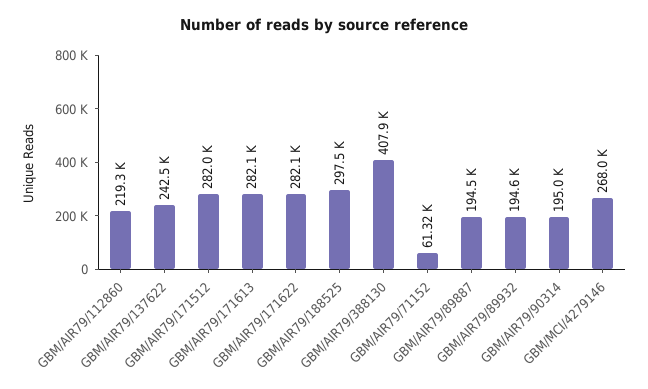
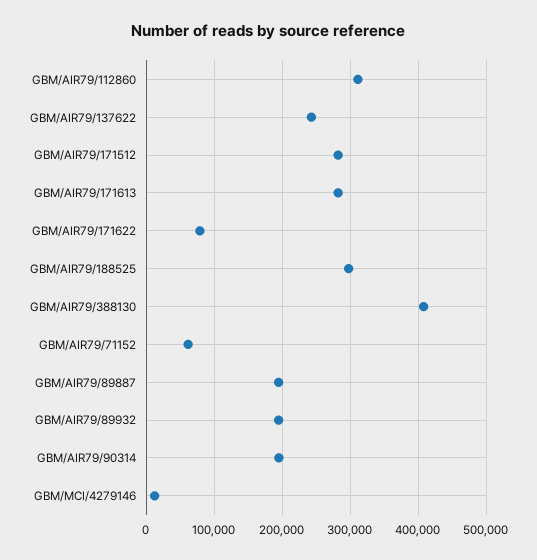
  {
-   "GBM/AIR79/112860": 219300,
+   "GBM/AIR79/112860": 310000,
    "GBM/AIR79/137622": 242500,
    "GBM/AIR79/171512": 282000,
    "GBM/AIR79/171613": 282100,
-   "GBM/AIR79/171622": 282100,
+   "GBM/AIR79/171622": 80000,
    "GBM/AIR79/188525": 297500,
    "GBM/AIR79/388130": 407900,
    "GBM/AIR79/71152": 61320,
    "GBM/AIR79/89887": 194500,
    "GBM/AIR79/89932": 194600,
    "GBM/AIR79/90314": 195000,
-   "GBM/MCI/4279146": 268000
+   "GBM/MCI/4279146": 10000
  }

